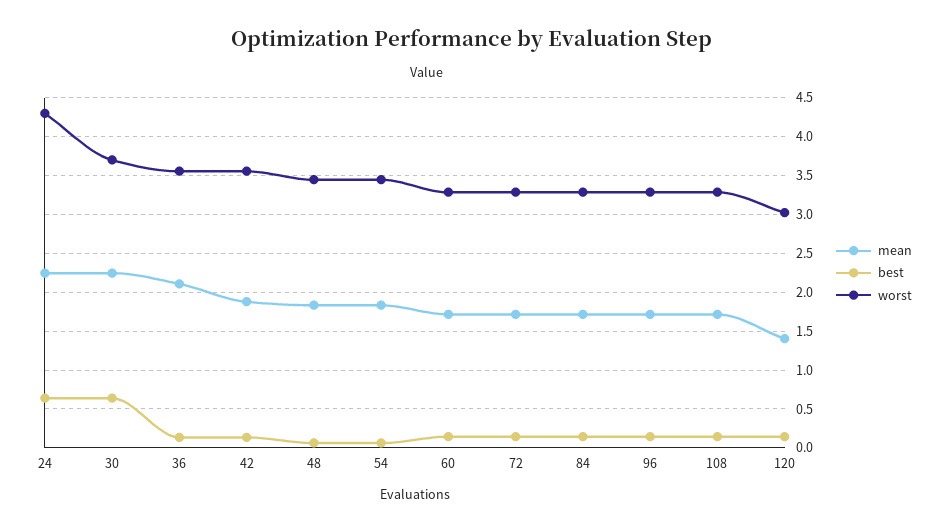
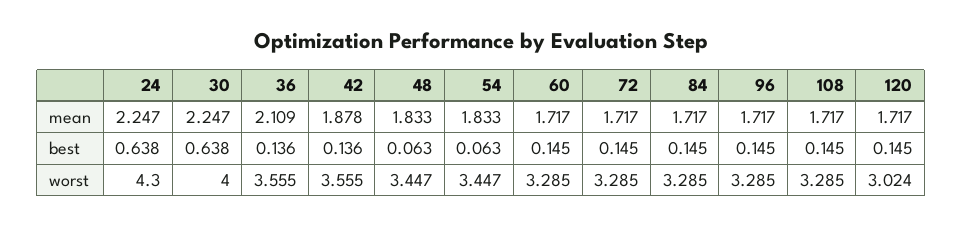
  {
    "mean": {
      "24": 2.247,
      "30": 2.247,
      "36": 2.109,
      "42": 1.878,
      "48": 1.833,
      "54": 1.833,
      "60": 1.717,
      "72": 1.717,
      "84": 1.717,
      "96": 1.717,
      "108": 1.717,
-     "120": 1.4
+     "120": 1.717
    },
    "best": {
      "24": 0.638,
      "30": 0.638,
      "36": 0.136,
      "42": 0.136,
      "48": 0.063,
      "54": 0.063,
      "60": 0.145,
      "72": 0.145,
      "84": 0.145,
      "96": 0.145,
      "108": 0.145,
      "120": 0.145
    },
    "worst": {
      "24": 4.3,
-     "30": 3.7,
+     "30": 4,
      "36": 3.555,
      "42": 3.555,
      "48": 3.447,
      "54": 3.447,
      "60": 3.285,
      "72": 3.285,
      "84": 3.285,
      "96": 3.285,
      "108": 3.285,
      "120": 3.024
    }
  }

